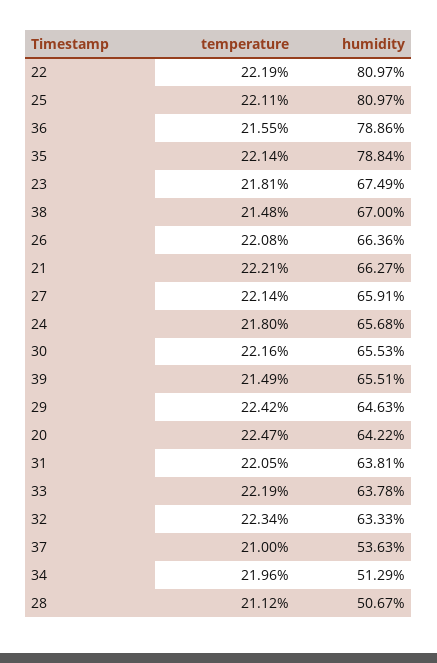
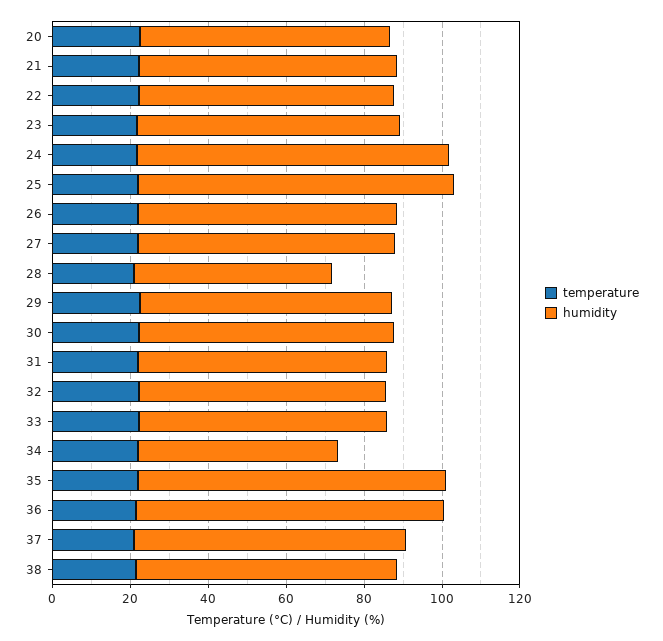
  {
    "temperature": {
      "22": 22.19,
      "25": 22.11,
      "36": 21.55,
      "35": 22.14,
      "23": 21.81,
      "38": 21.48,
      "26": 22.08,
      "21": 22.21,
      "27": 22.14,
      "24": 21.8,
      "30": 22.16,
-     "39": 21.49,
      "29": 22.42,
      "20": 22.47,
      "31": 22.05,
      "33": 22.19,
      "32": 22.34,
      "37": 21,
      "34": 21.96,
      "28": 21.12
    },
    "humidity": {
-     "22": 80.97,
+     "22": 65,
      "25": 80.97,
      "36": 78.86,
      "35": 78.84,
      "23": 67.49,
      "38": 67,
      "26": 66.36,
      "21": 66.27,
      "27": 65.91,
-     "24": 65.68,
+     "24": 80,
      "30": 65.53,
-     "39": 65.51,
      "29": 64.63,
      "20": 64.22,
      "31": 63.81,
      "33": 63.78,
      "32": 63.33,
-     "37": 53.63,
+     "37": 70,
      "34": 51.29,
      "28": 50.67
    }
  }

